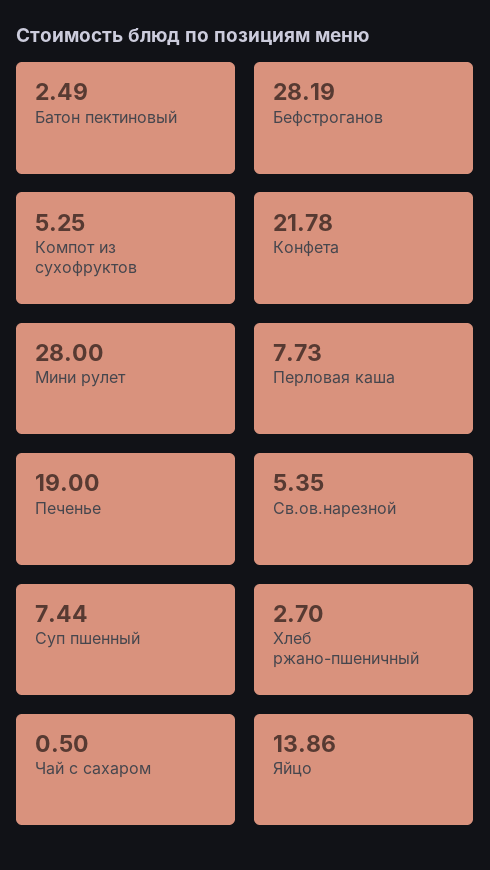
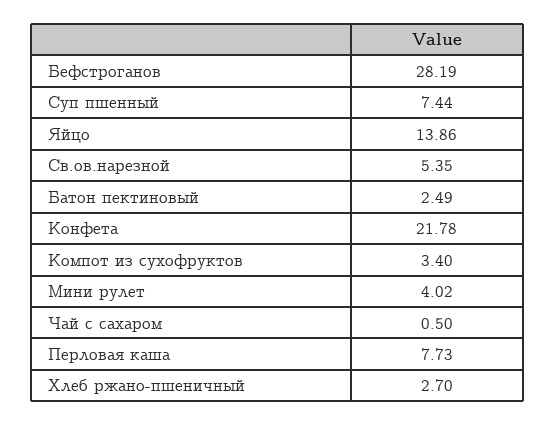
  {
    "Батон пектиновый": 2.49,
    "Бефстроганов": 28.19,
-   "Компот из сухофруктов": 5.25,
+   "Компот из сухофруктов": 3.4,
    "Конфета": 21.78,
-   "Мини рулет": 28,
+   "Мини рулет": 4.02,
    "Перловая каша": 7.73,
-   "Печенье": 19,
    "Св.ов.нарезной": 5.35,
    "Суп пшенный": 7.44,
    "Хлеб ржано-пшеничный": 2.7,
    "Чай с сахаром": 0.5,
    "Яйцо": 13.86
  }

